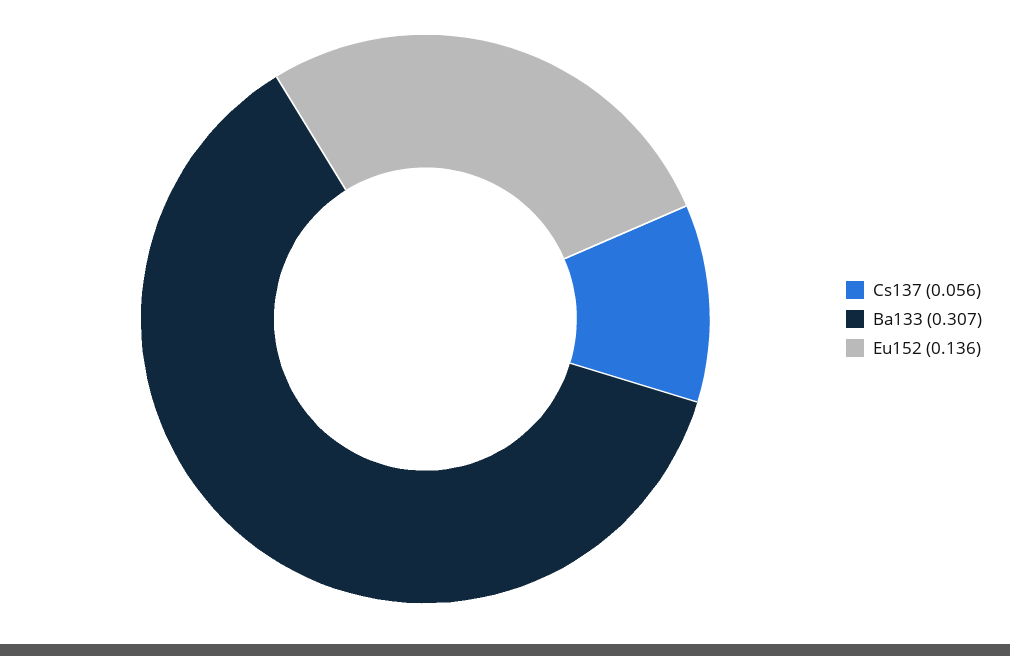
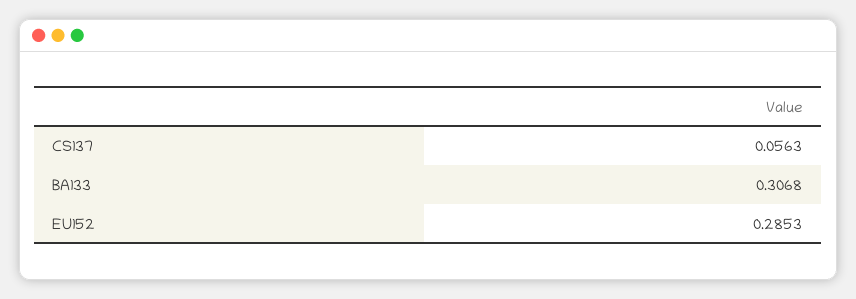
  {
    "Cs137": 0.0563,
    "Ba133": 0.3068,
-   "Eu152": 0.136
+   "Eu152": 0.2853
  }

